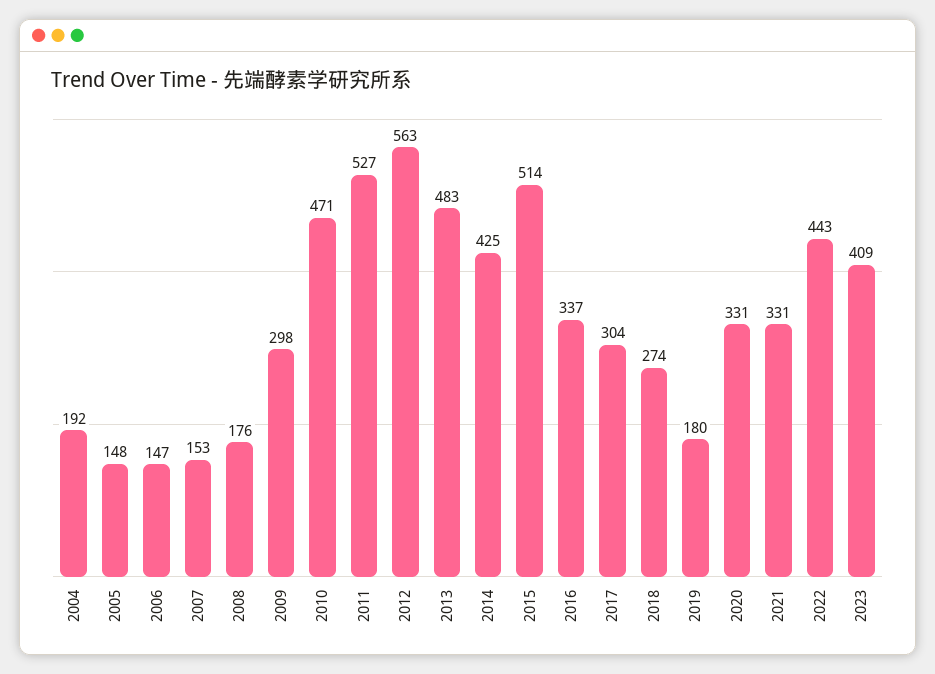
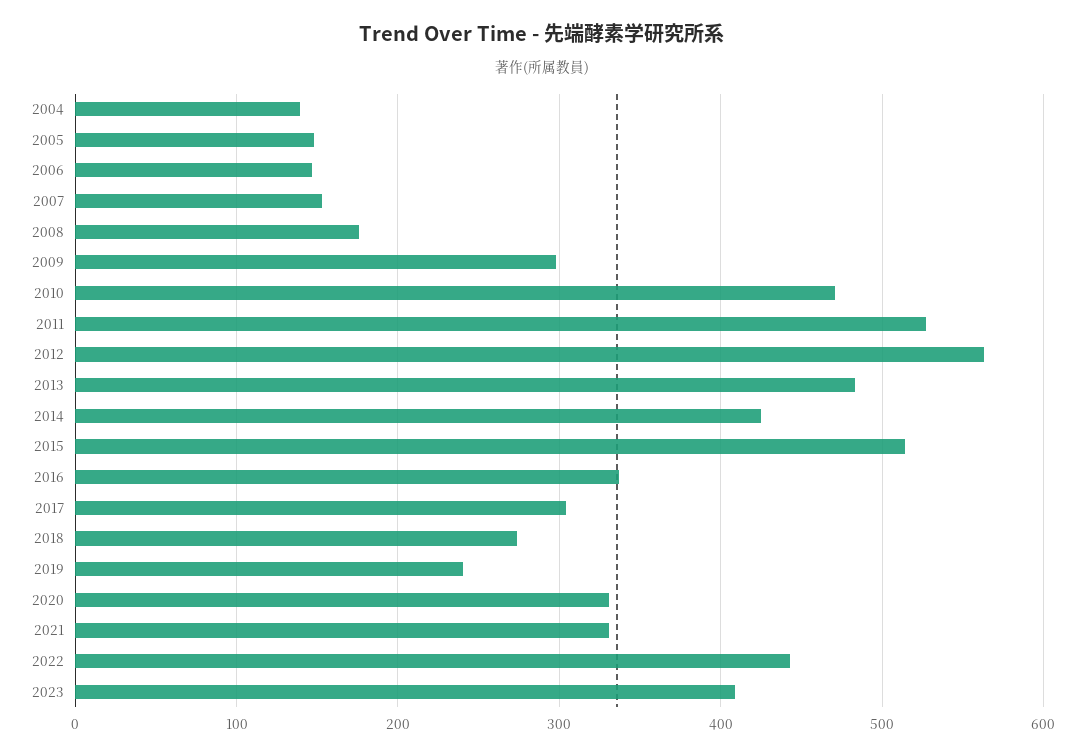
  {
-   "2004": 192,
+   "2004": 140,
    "2005": 148,
    "2006": 147,
    "2007": 153,
    "2008": 176,
    "2009": 298,
    "2010": 471,
    "2011": 527,
    "2012": 563,
    "2013": 483,
    "2014": 425,
    "2015": 514,
    "2016": 337,
    "2017": 304,
    "2018": 274,
-   "2019": 180,
+   "2019": 240,
    "2020": 331,
    "2021": 331,
    "2022": 443,
    "2023": 409
  }

